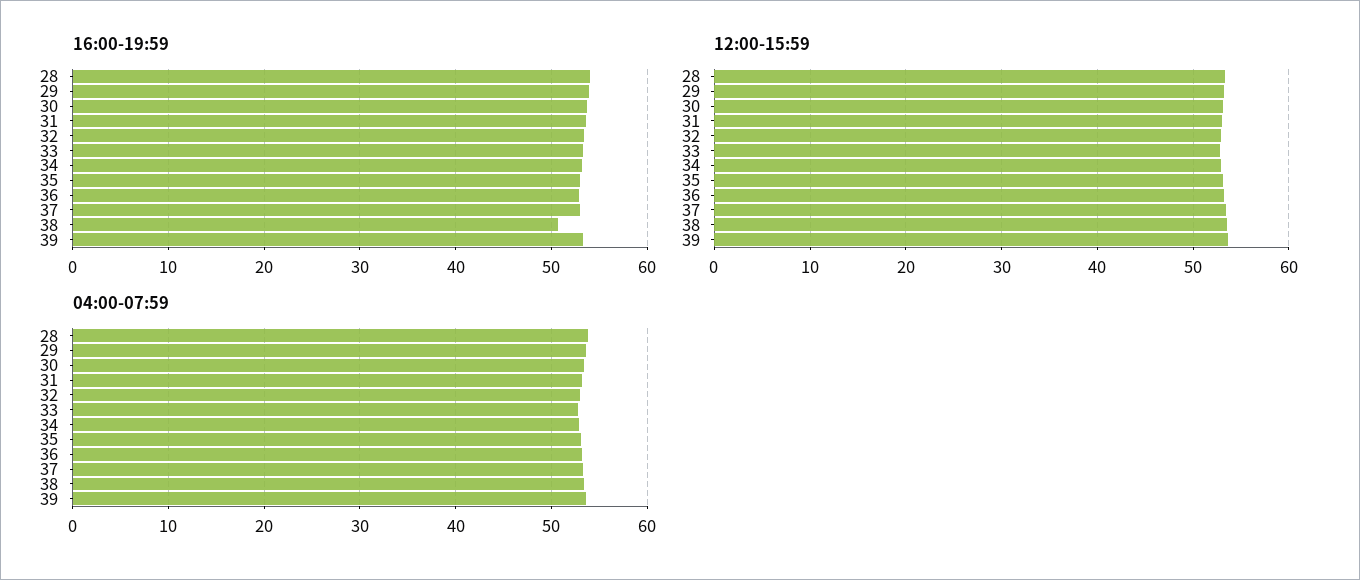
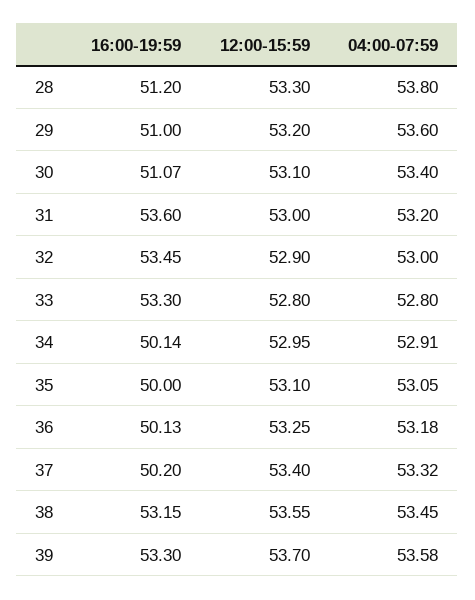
  {
    "16:00-19:59": {
-     "28": 54,
+     "28": 51.2,
-     "29": 54,
+     "29": 51,
-     "30": 54,
+     "30": 51.07,
      "31": 53.6,
      "32": 53.45,
      "33": 53.3,
-     "34": 53,
+     "34": 50.14,
-     "35": 53,
+     "35": 50,
-     "36": 53,
+     "36": 50.13,
-     "37": 53,
+     "37": 50.2,
-     "38": 51,
+     "38": 53.15,
      "39": 53.3
    },
    "12:00-15:59": {
      "28": 53.3,
      "29": 53.2,
      "30": 53.1,
      "31": 53,
      "32": 52.9,
      "33": 52.8,
      "34": 52.95,
      "35": 53.1,
      "36": 53.25,
      "37": 53.4,
      "38": 53.55,
      "39": 53.7
    },
    "04:00-07:59": {
      "28": 53.8,
      "29": 53.6,
      "30": 53.4,
      "31": 53.2,
      "32": 53,
      "33": 52.8,
      "34": 52.91,
      "35": 53.05,
      "36": 53.18,
      "37": 53.32,
      "38": 53.45,
      "39": 53.58
    }
  }

